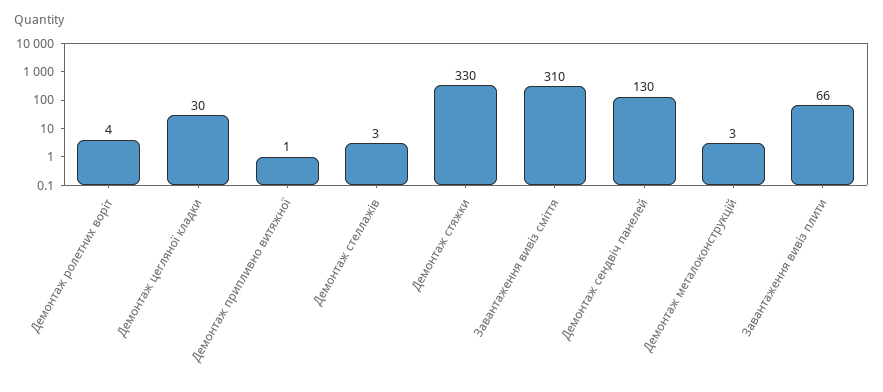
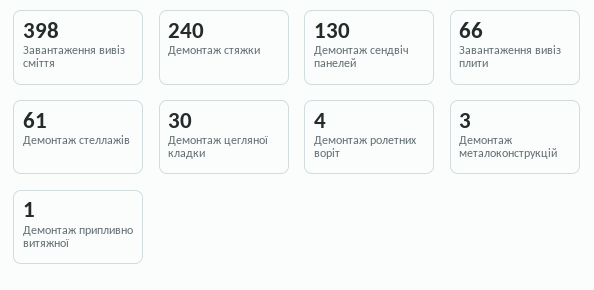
  {
    "Демонтаж ролетних воріт": 4,
    "Демонтаж цегляної кладки": 30,
    "Демонтаж припливно витяжної": 1,
-   "Демонтаж стеллажів": 3,
+   "Демонтаж стеллажів": 61,
-   "Демонтаж стяжки": 330,
+   "Демонтаж стяжки": 240,
-   "Завантаження вивіз сміття": 310,
+   "Завантаження вивіз сміття": 398,
    "Демонтаж сендвіч панелей": 130,
    "Демонтаж металоконструкцій": 3,
    "Завантаження вивіз плити": 66
  }

